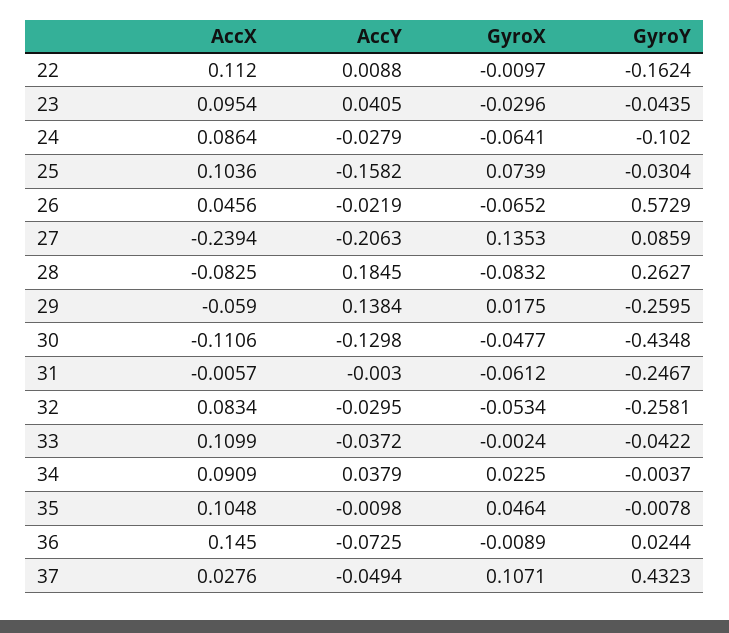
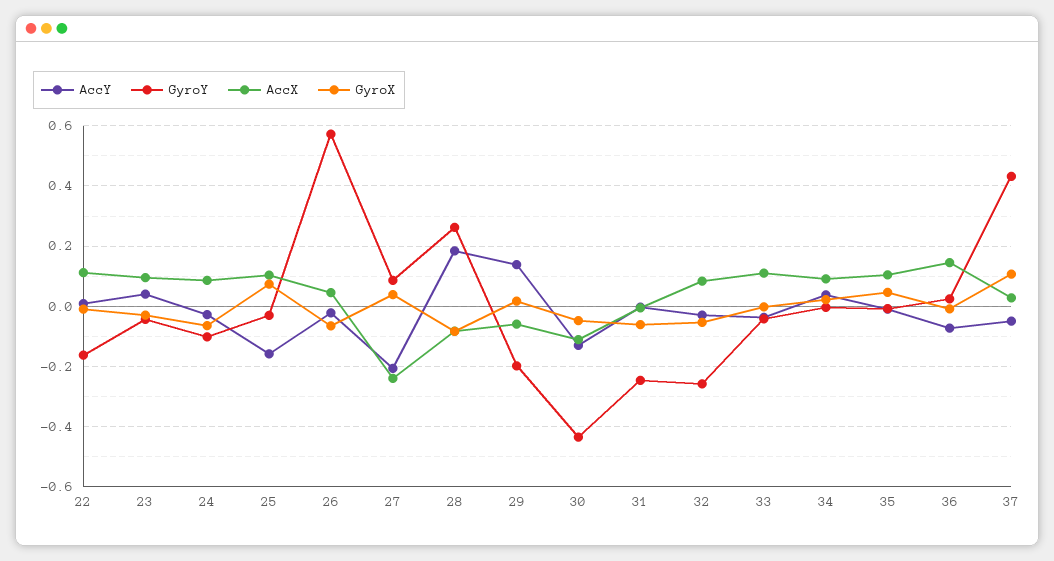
  {
    "AccX": {
      "22": 0.112,
      "23": 0.0954,
      "24": 0.0864,
      "25": 0.1036,
      "26": 0.0456,
      "27": -0.2394,
      "28": -0.0825,
      "29": -0.059,
      "30": -0.1106,
      "31": -0.0057,
      "32": 0.0834,
      "33": 0.1099,
      "34": 0.0909,
      "35": 0.1048,
      "36": 0.145,
      "37": 0.0276
    },
    "AccY": {
      "22": 0.0088,
      "23": 0.0405,
      "24": -0.0279,
      "25": -0.1582,
      "26": -0.0219,
      "27": -0.2063,
      "28": 0.1845,
      "29": 0.1384,
      "30": -0.1298,
      "31": -0.003,
      "32": -0.0295,
      "33": -0.0372,
      "34": 0.0379,
      "35": -0.0098,
      "36": -0.0725,
      "37": -0.0494
    },
    "GyroX": {
      "22": -0.0097,
      "23": -0.0296,
      "24": -0.0641,
      "25": 0.0739,
      "26": -0.0652,
-     "27": 0.1353,
+     "27": 0.04,
      "28": -0.0832,
      "29": 0.0175,
      "30": -0.0477,
      "31": -0.0612,
      "32": -0.0534,
      "33": -0.0024,
      "34": 0.0225,
      "35": 0.0464,
      "36": -0.0089,
      "37": 0.1071
    },
    "GyroY": {
      "22": -0.1624,
      "23": -0.0435,
      "24": -0.102,
      "25": -0.0304,
      "26": 0.5729,
      "27": 0.0859,
      "28": 0.2627,
-     "29": -0.2595,
+     "29": -0.2,
      "30": -0.4348,
      "31": -0.2467,
      "32": -0.2581,
      "33": -0.0422,
      "34": -0.0037,
      "35": -0.0078,
      "36": 0.0244,
      "37": 0.4323
    }
  }

